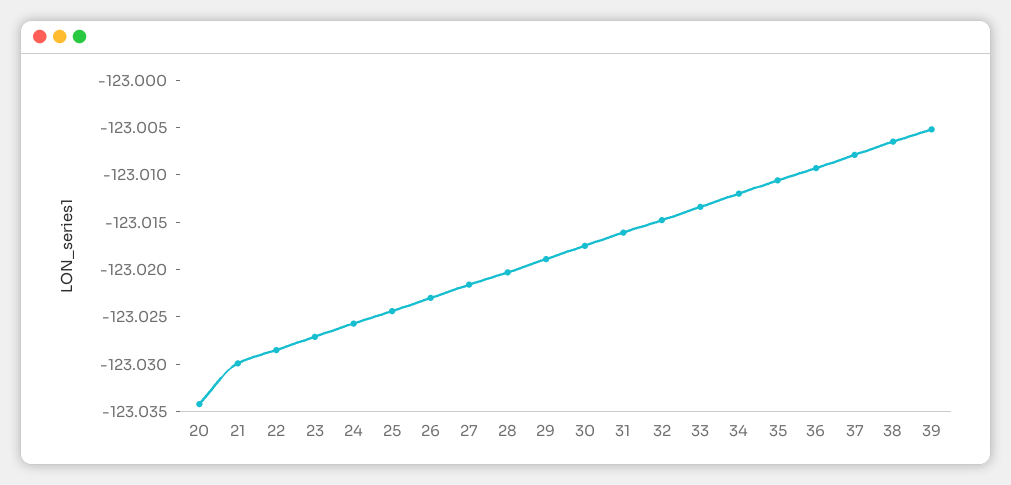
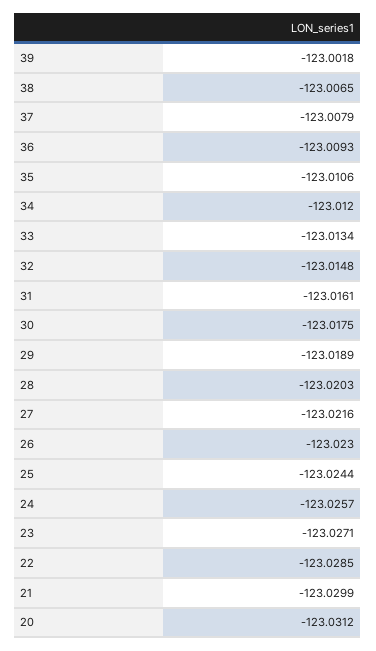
  {
-   "20": -123.034,
+   "20": -123.0312,
    "21": -123.0299,
    "22": -123.0285,
    "23": -123.0271,
    "24": -123.0257,
    "25": -123.0244,
    "26": -123.023,
    "27": -123.0216,
    "28": -123.0203,
    "29": -123.0189,
    "30": -123.0175,
    "31": -123.0161,
    "32": -123.0148,
    "33": -123.0134,
    "34": -123.012,
    "35": -123.0106,
    "36": -123.0093,
    "37": -123.0079,
    "38": -123.0065,
-   "39": -123.005
+   "39": -123.0018
  }

